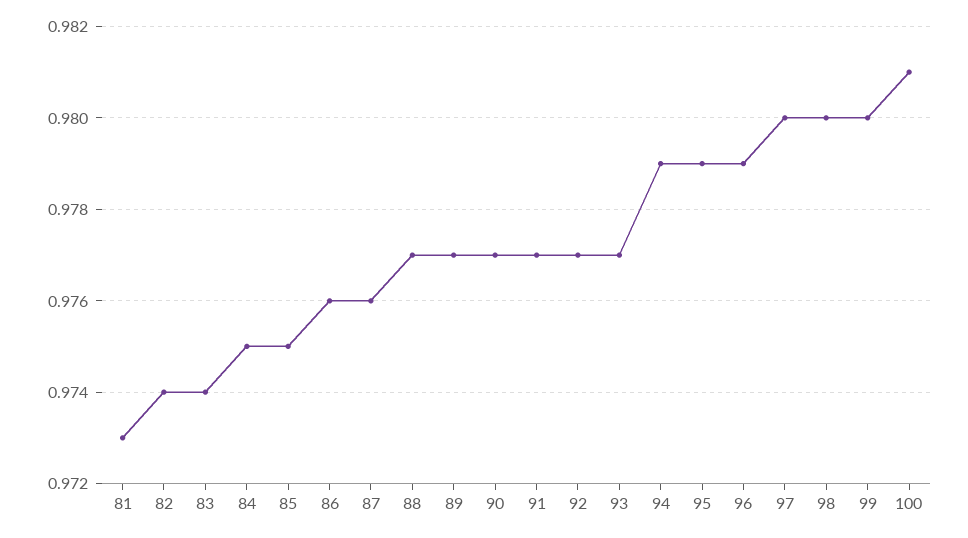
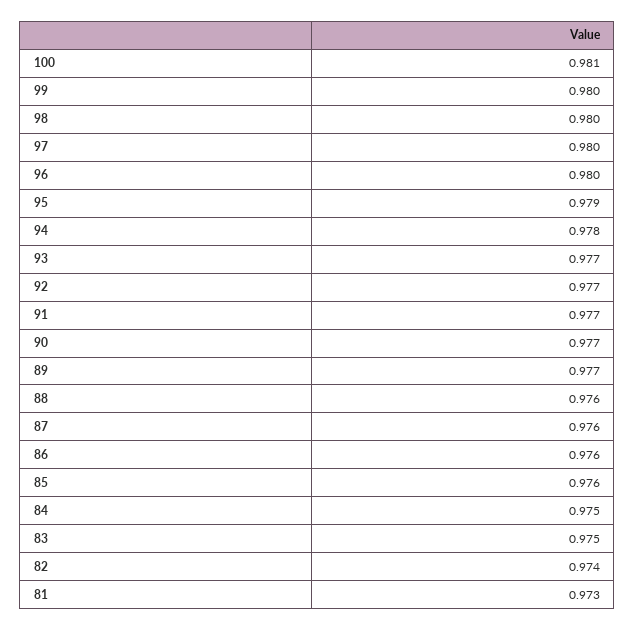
  {
    "81": 0.973,
    "82": 0.974,
-   "83": 0.974,
+   "83": 0.975,
    "84": 0.975,
-   "85": 0.975,
+   "85": 0.976,
    "86": 0.976,
    "87": 0.976,
-   "88": 0.977,
+   "88": 0.976,
    "89": 0.977,
    "90": 0.977,
    "91": 0.977,
    "92": 0.977,
    "93": 0.977,
-   "94": 0.979,
+   "94": 0.978,
    "95": 0.979,
-   "96": 0.979,
+   "96": 0.98,
    "97": 0.98,
    "98": 0.98,
    "99": 0.98,
    "100": 0.981
  }

